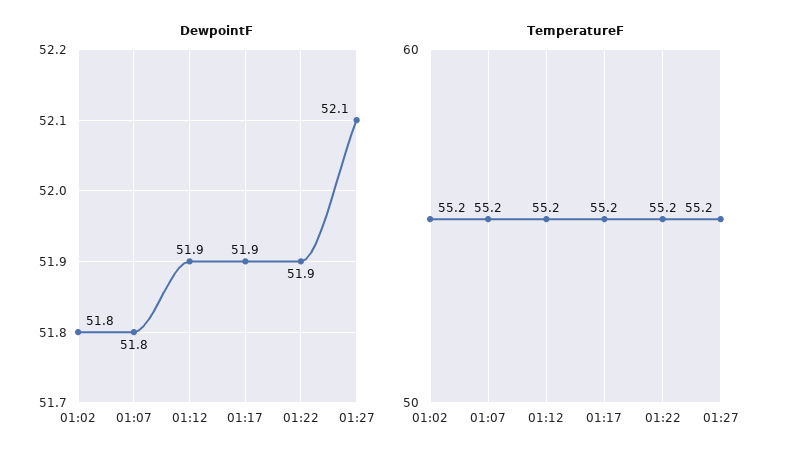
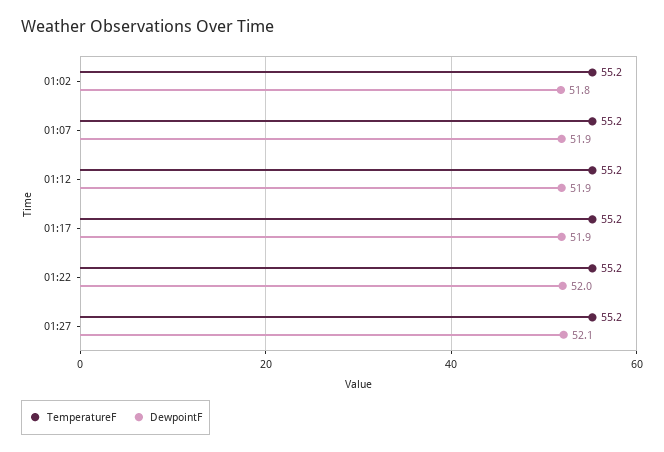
  {
    "DewpointF": {
      "01:02": 51.8,
-     "01:07": 51.8,
+     "01:07": 51.9,
      "01:12": 51.9,
      "01:17": 51.9,
-     "01:22": 51.9,
+     "01:22": 52,
      "01:27": 52.1
    },
    "TemperatureF": {
      "01:02": 55.2,
      "01:07": 55.2,
      "01:12": 55.2,
      "01:17": 55.2,
      "01:22": 55.2,
      "01:27": 55.2
    }
  }

